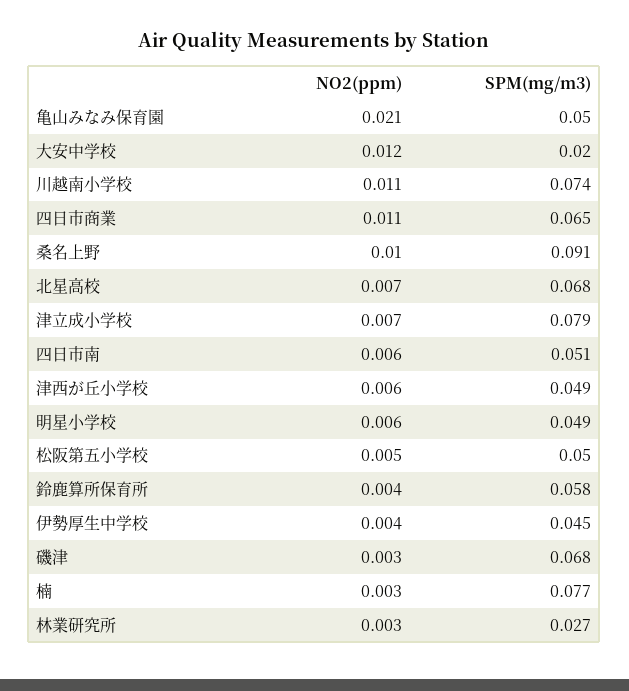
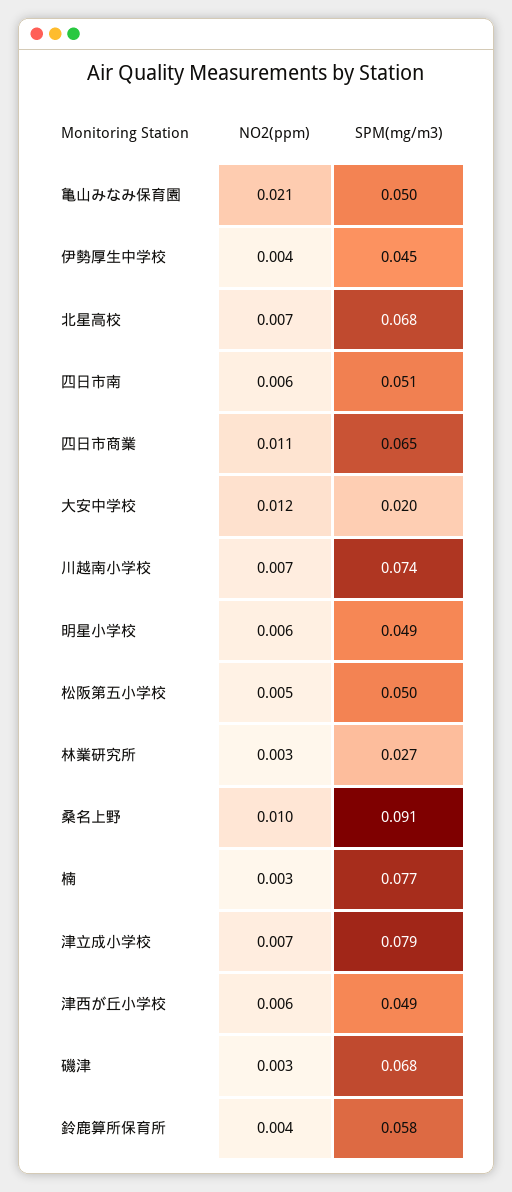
  {
    "NO2(ppm)": {
      "亀山みなみ保育園": 0.021,
      "大安中学校": 0.012,
-     "川越南小学校": 0.011,
+     "川越南小学校": 0.007,
      "四日市商業": 0.011,
      "桑名上野": 0.01,
      "北星高校": 0.007,
      "津立成小学校": 0.007,
      "四日市南": 0.006,
      "津西が丘小学校": 0.006,
      "明星小学校": 0.006,
      "松阪第五小学校": 0.005,
      "鈴鹿算所保育所": 0.004,
      "伊勢厚生中学校": 0.004,
      "磯津": 0.003,
      "楠": 0.003,
      "林業研究所": 0.003
    },
    "SPM(mg/m3)": {
      "亀山みなみ保育園": 0.05,
      "大安中学校": 0.02,
      "川越南小学校": 0.074,
      "四日市商業": 0.065,
      "桑名上野": 0.091,
      "北星高校": 0.068,
      "津立成小学校": 0.079,
      "四日市南": 0.051,
      "津西が丘小学校": 0.049,
      "明星小学校": 0.049,
      "松阪第五小学校": 0.05,
      "鈴鹿算所保育所": 0.058,
      "伊勢厚生中学校": 0.045,
      "磯津": 0.068,
      "楠": 0.077,
      "林業研究所": 0.027
    }
  }

